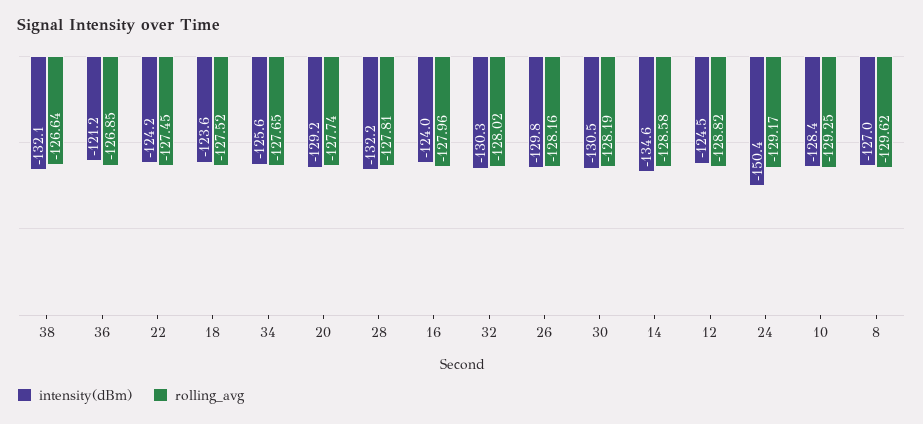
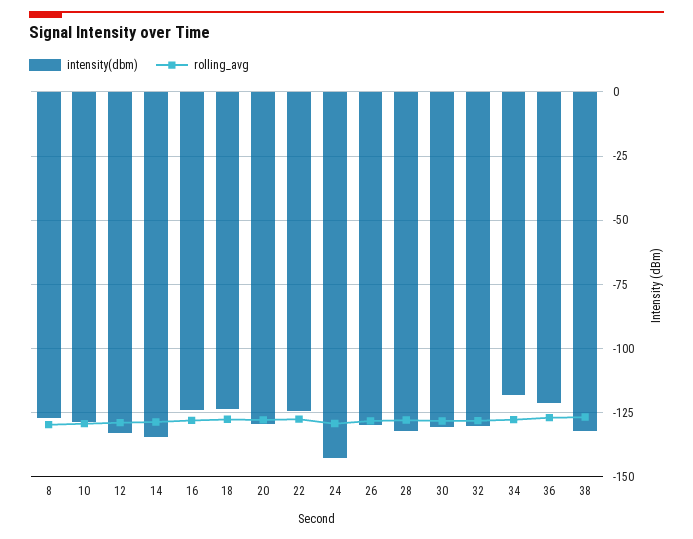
  {
    "intensity(dBm)": {
      "38": -132.1,
      "36": -121.2,
      "22": -124.2,
      "18": -123.6,
-     "34": -125.6,
+     "34": -117.5,
      "20": -129.2,
      "28": -132.2,
      "16": -124,
      "32": -130.3,
      "26": -129.8,
      "30": -130.5,
      "14": -134.6,
-     "12": -124.5,
+     "12": -132.5,
-     "24": -150.4,
+     "24": -142.5,
      "10": -128.4,
      "8": -127
    },
    "rolling_avg": {
      "38": -126.64,
      "36": -126.85,
      "22": -127.45,
      "18": -127.52,
      "34": -127.65,
      "20": -127.74,
      "28": -127.81,
      "16": -127.96,
      "32": -128.02,
      "26": -128.16,
      "30": -128.19,
      "14": -128.58,
      "12": -128.82,
      "24": -129.17,
      "10": -129.25,
      "8": -129.62
    }
  }

